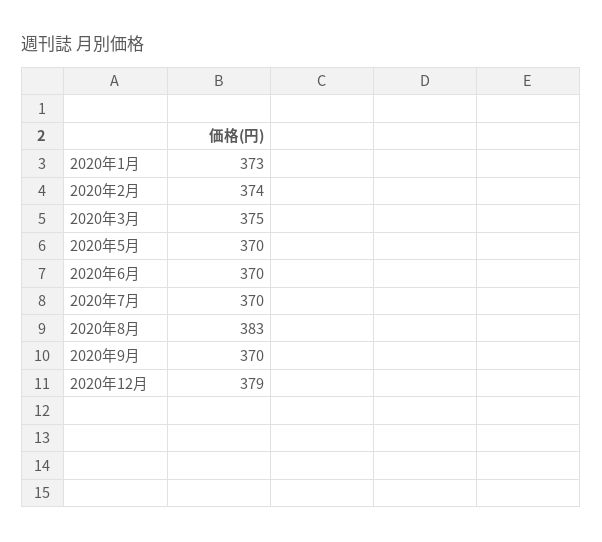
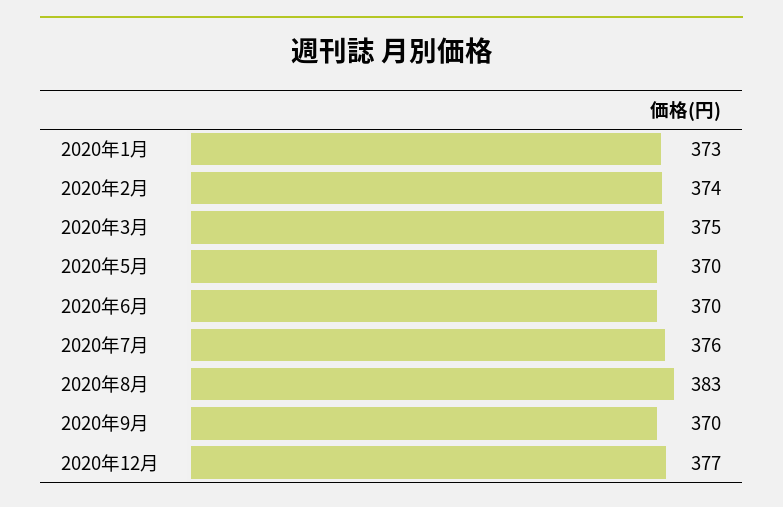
  {
    "2020年1月": 373,
    "2020年2月": 374,
    "2020年3月": 375,
    "2020年5月": 370,
    "2020年6月": 370,
-   "2020年7月": 370,
+   "2020年7月": 376,
    "2020年8月": 383,
    "2020年9月": 370,
-   "2020年12月": 379
+   "2020年12月": 377
  }

